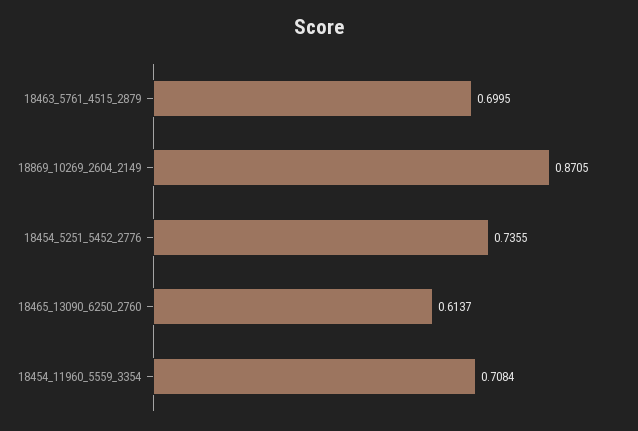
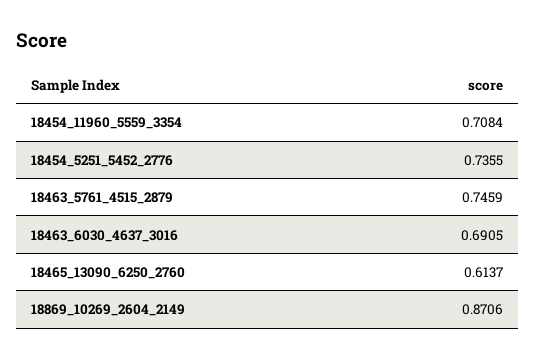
  {
-   "18463_5761_4515_2879": 0.6995,
+   "18463_5761_4515_2879": 0.7459,
-   "18869_10269_2604_2149": 0.8705,
+   "18869_10269_2604_2149": 0.8706,
    "18454_5251_5452_2776": 0.7355,
    "18465_13090_6250_2760": 0.6137,
-   "18454_11960_5559_3354": 0.7084
+   "18454_11960_5559_3354": 0.7084,
+   "18463_6030_4637_3016": 0.6905
  }

